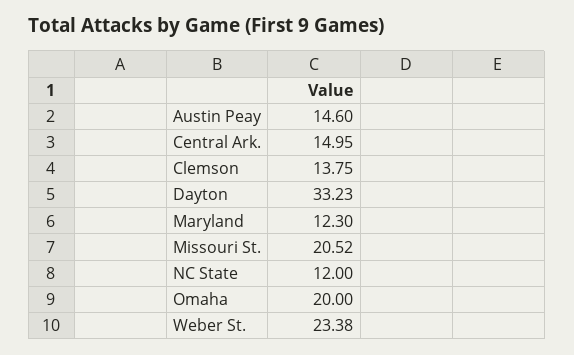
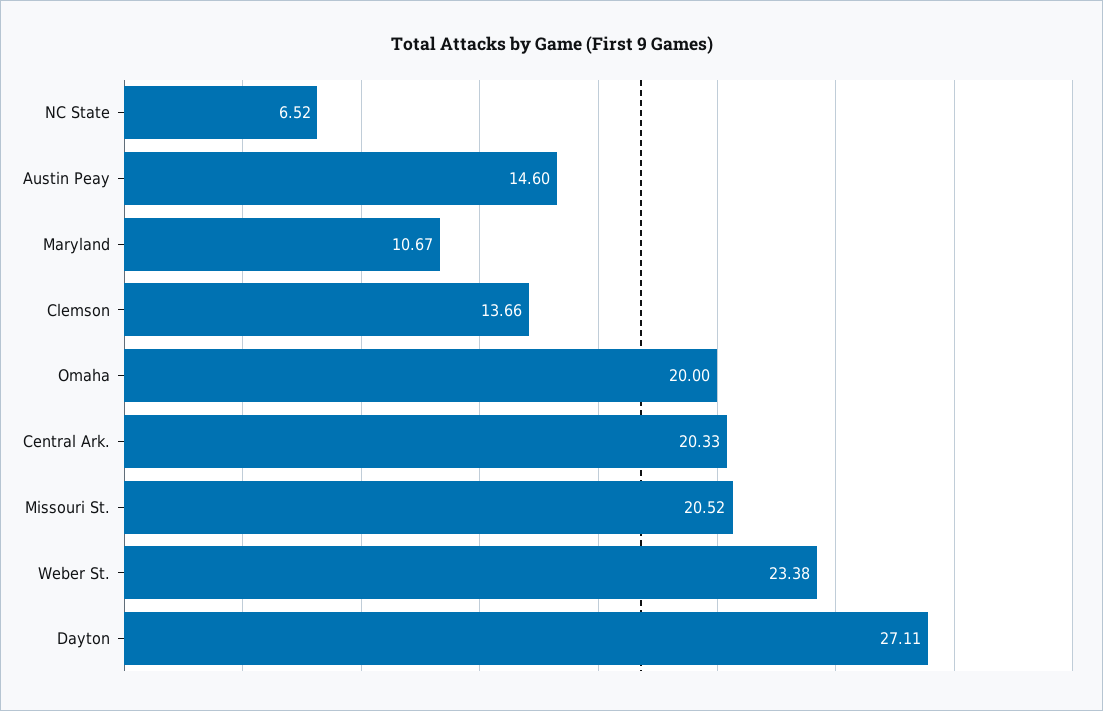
  {
    "Austin Peay": 14.6,
-   "Central Ark.": 14.95,
+   "Central Ark.": 20.33,
-   "Clemson": 13.75,
+   "Clemson": 13.66,
-   "Dayton": 33.23,
+   "Dayton": 27.11,
-   "Maryland": 12.3,
+   "Maryland": 10.67,
    "Missouri St.": 20.52,
-   "NC State": 12,
+   "NC State": 6.52,
    "Omaha": 20,
    "Weber St.": 23.38
  }

